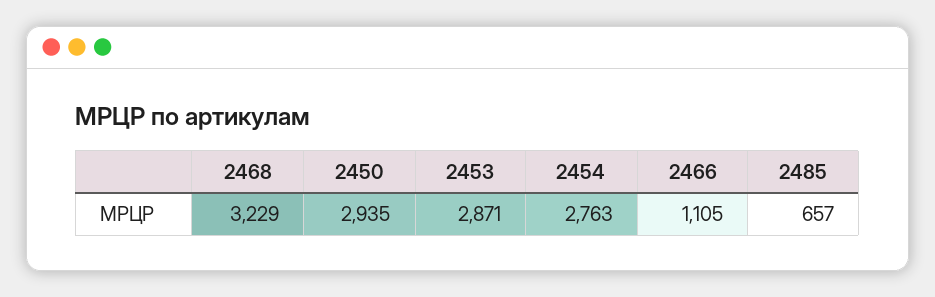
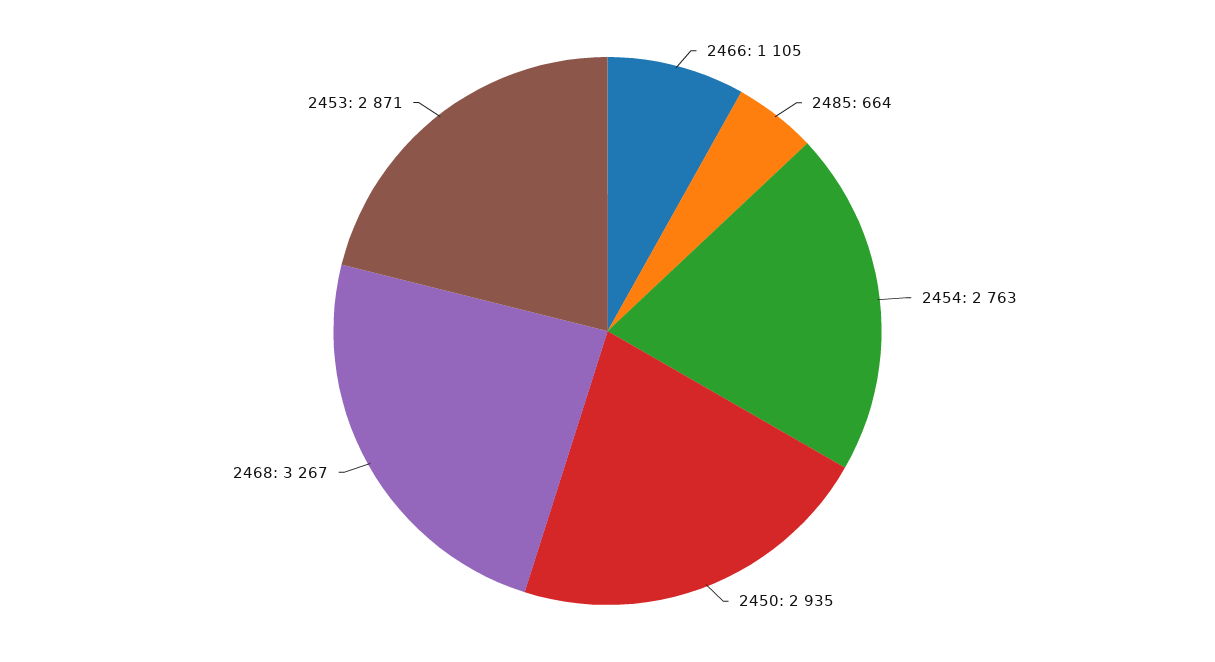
  {
-   "2468": 3229,
+   "2468": 3267,
    "2450": 2935,
    "2453": 2871,
    "2454": 2763,
    "2466": 1105,
-   "2485": 657
+   "2485": 664
  }

